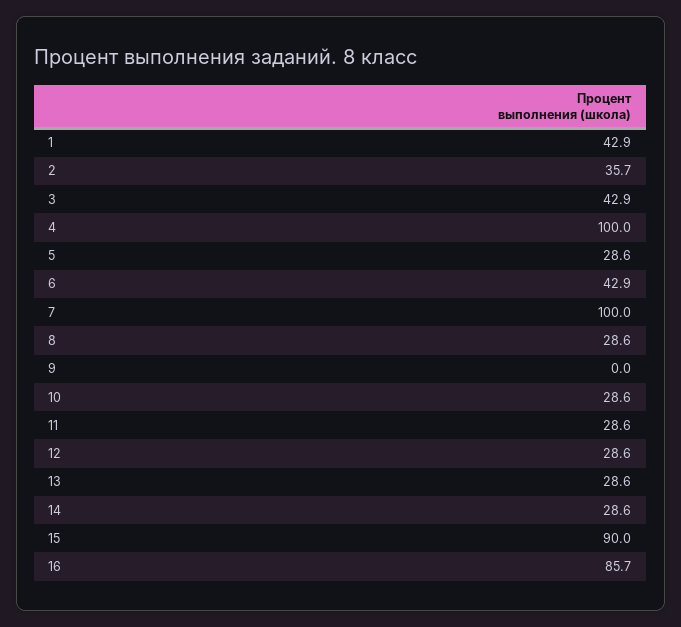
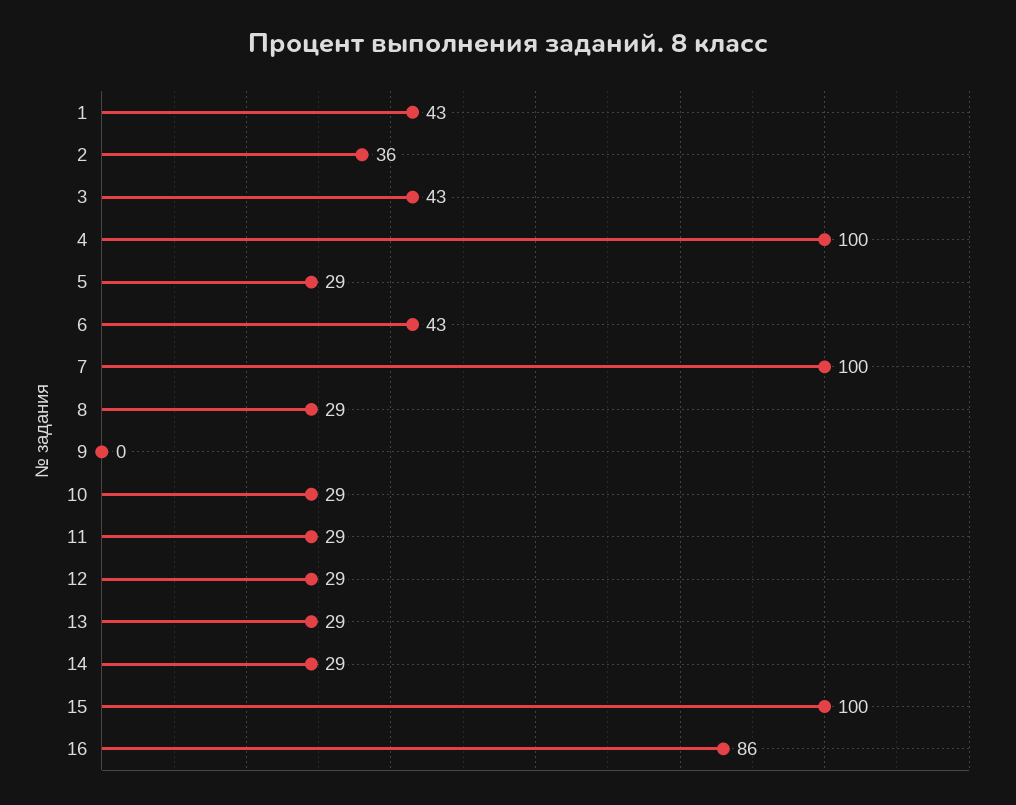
  {
    "1": 42.9,
    "2": 35.7,
    "3": 42.9,
    "4": 100,
    "5": 28.6,
    "6": 42.9,
    "7": 100,
    "8": 28.6,
    "9": 0,
    "10": 28.6,
    "11": 28.6,
    "12": 28.6,
    "13": 28.6,
    "14": 28.6,
-   "15": 90,
+   "15": 100,
    "16": 85.7
  }

